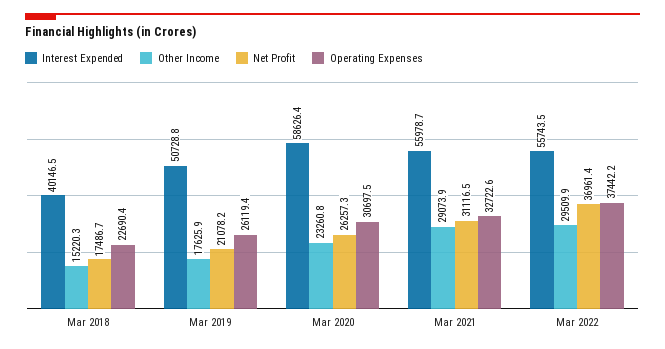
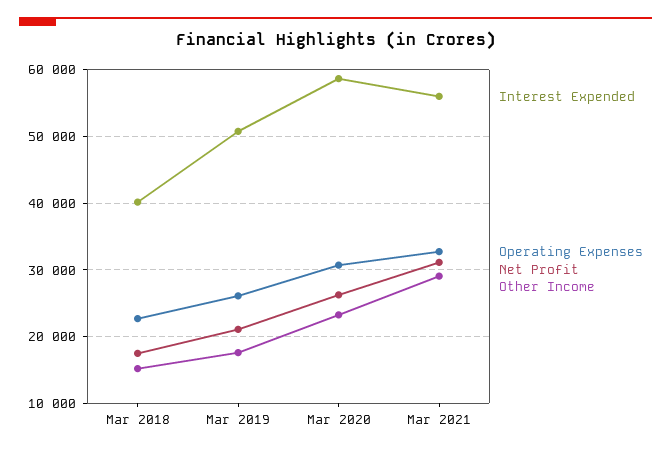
  {
    "Interest Expended": {
      "Mar 2018": 40146.5,
      "Mar 2019": 50728.8,
      "Mar 2020": 58626.4,
-     "Mar 2021": 55978.7,
+     "Mar 2021": 55978.7
-     "Mar 2022": 55743.5
    },
    "Other Income": {
      "Mar 2018": 15220.3,
      "Mar 2019": 17625.9,
      "Mar 2020": 23260.8,
-     "Mar 2021": 29073.9,
+     "Mar 2021": 29073.9
-     "Mar 2022": 29509.9
    },
    "Net Profit": {
      "Mar 2018": 17486.7,
      "Mar 2019": 21078.2,
      "Mar 2020": 26257.3,
-     "Mar 2021": 31116.5,
+     "Mar 2021": 31116.5
-     "Mar 2022": 36961.4
    },
    "Operating Expenses": {
      "Mar 2018": 22690.4,
      "Mar 2019": 26119.4,
      "Mar 2020": 30697.5,
-     "Mar 2021": 32722.6,
+     "Mar 2021": 32722.6
-     "Mar 2022": 37442.2
    }
  }

